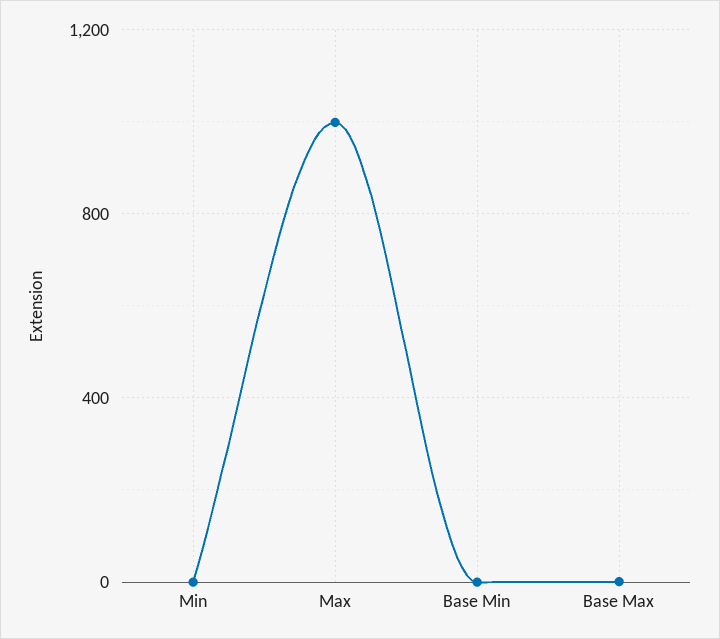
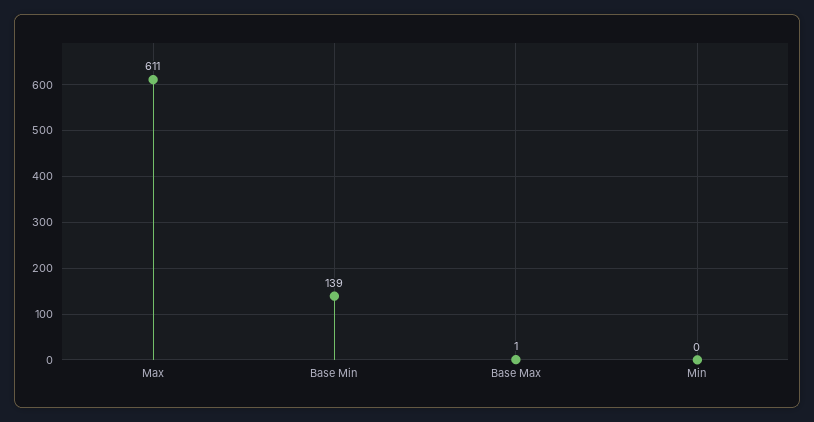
  {
    "Min": 0,
-   "Max": 1000,
+   "Max": 611,
-   "Base Min": 0,
+   "Base Min": 139,
    "Base Max": 1
  }

